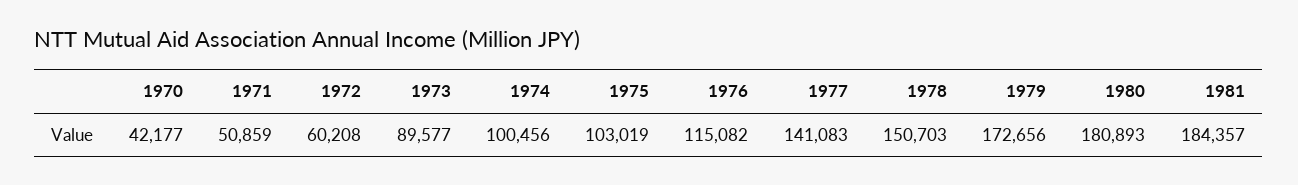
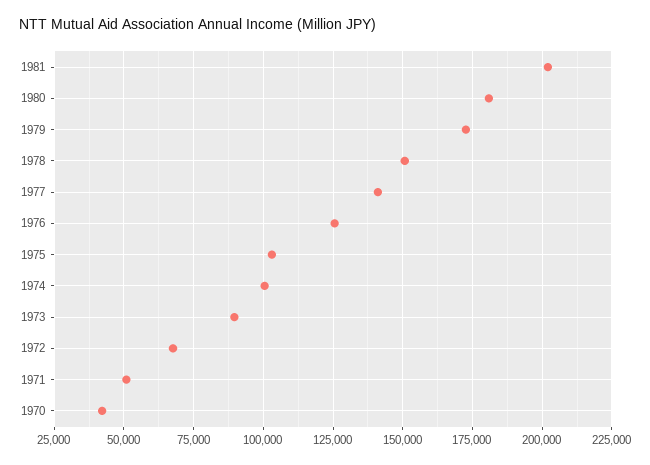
  {
    "1970": 42177,
    "1971": 50859,
-   "1972": 60208,
+   "1972": 67500,
    "1973": 89577,
    "1974": 100456,
    "1975": 103019,
-   "1976": 115082,
+   "1976": 125000,
    "1977": 141083,
    "1978": 150703,
    "1979": 172656,
    "1980": 180893,
-   "1981": 184357
+   "1981": 202500
  }

